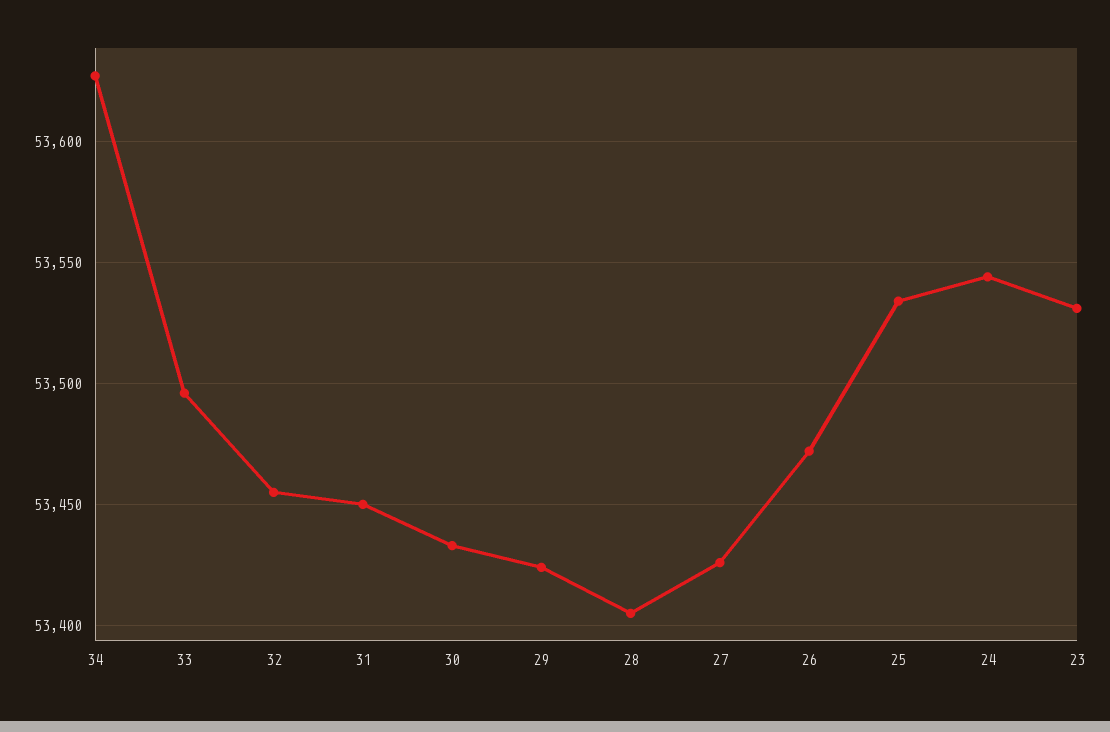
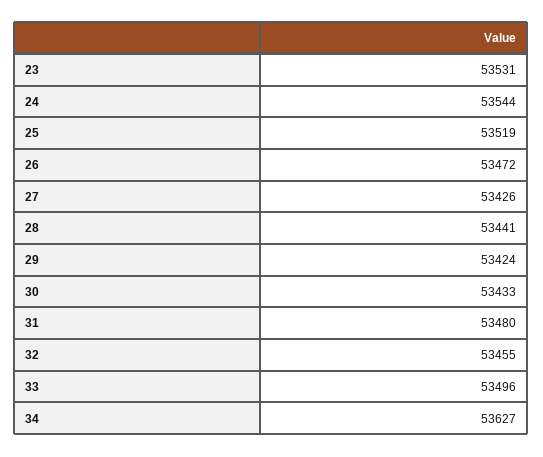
  {
    "34": 53627,
    "33": 53496,
    "32": 53455,
-   "31": 53450,
+   "31": 53480,
    "30": 53433,
    "29": 53424,
-   "28": 53405,
+   "28": 53441,
    "27": 53426,
    "26": 53472,
-   "25": 53535,
+   "25": 53519,
    "24": 53544,
    "23": 53531
  }

